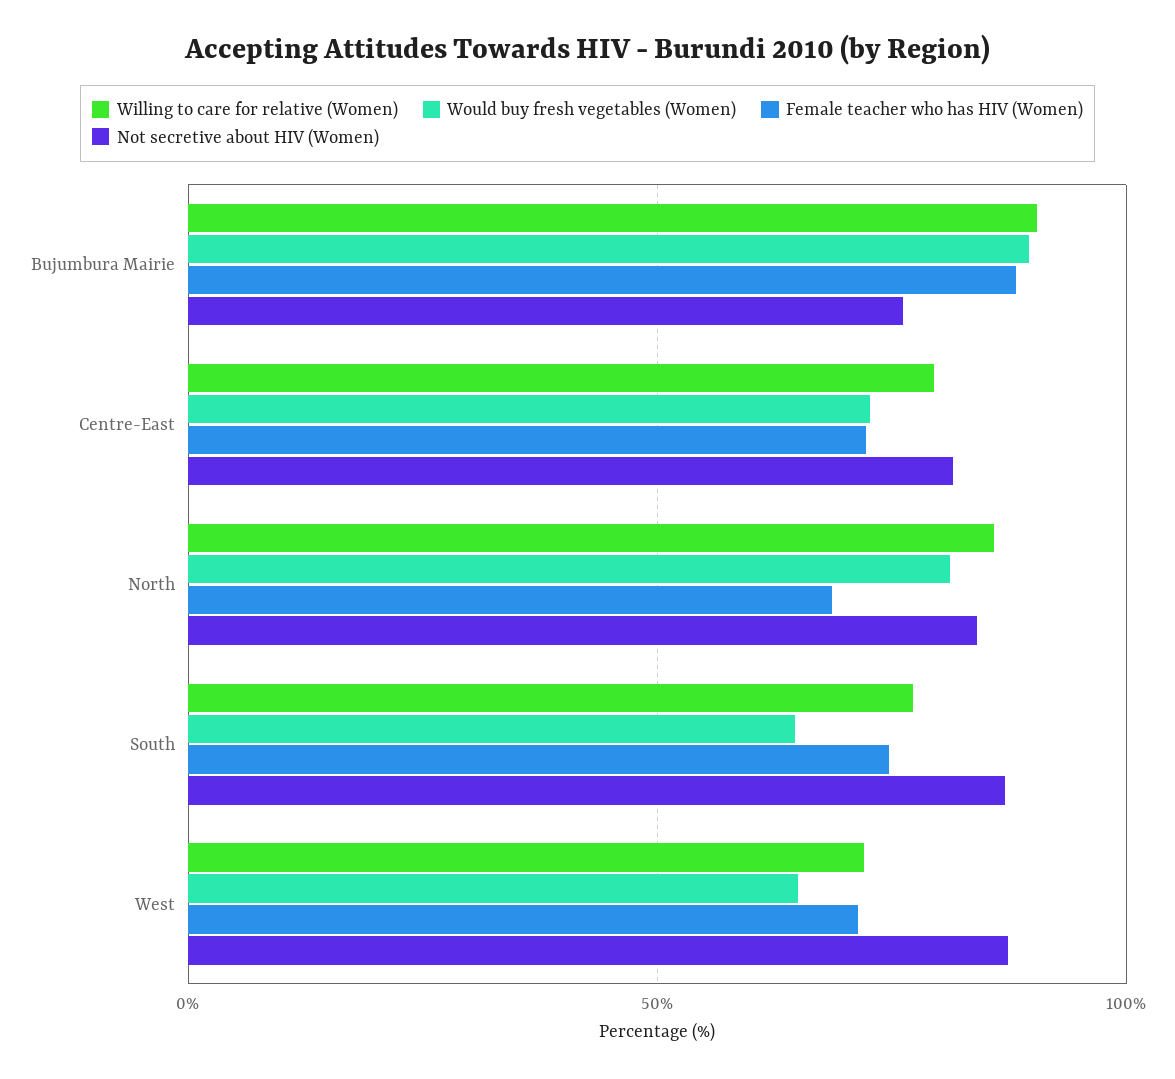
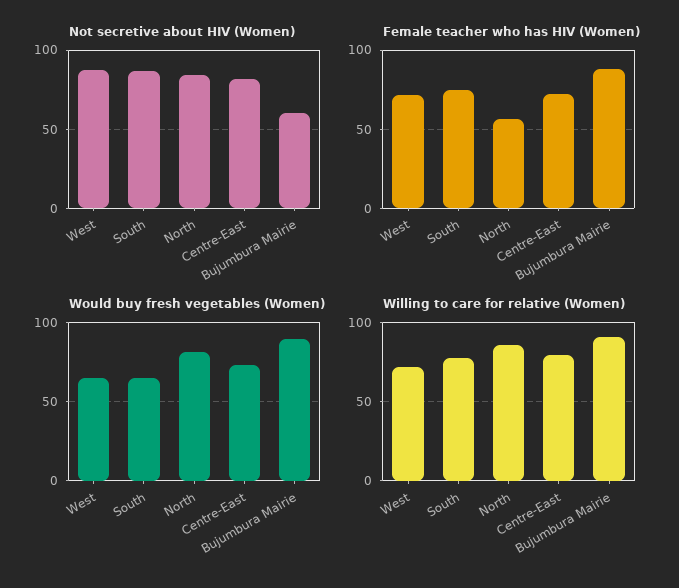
  {
    "Willing to care for relative (Women)": {
      "Bujumbura Mairie": 90,
      "Centre-East": 80,
      "North": 85,
      "South": 75,
      "West": 70
    },
    "Would buy fresh vegetables (Women)": {
      "Bujumbura Mairie": 90,
      "Centre-East": 75,
      "North": 80,
      "South": 65,
      "West": 65
    },
    "Female teacher who has HIV (Women)": {
      "Bujumbura Mairie": 90,
      "Centre-East": 70,
-     "North": 70,
+     "North": 55,
      "South": 75,
      "West": 70
    },
    "Not secretive about HIV (Women)": {
-     "Bujumbura Mairie": 75,
+     "Bujumbura Mairie": 60,
      "Centre-East": 80,
      "North": 85,
      "South": 85,
      "West": 85
    }
  }

